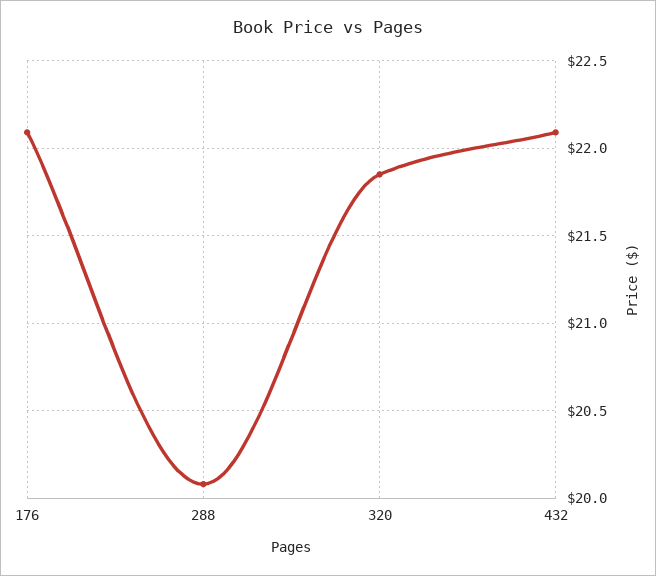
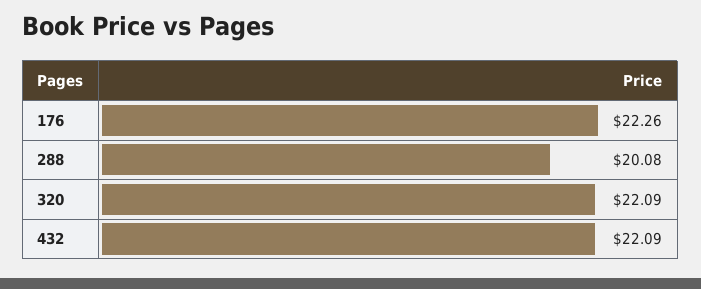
  {
-   "176": 22.1,
+   "176": 22.26,
    "288": 20.08,
-   "320": 21.85,
+   "320": 22.09,
    "432": 22.09
  }

